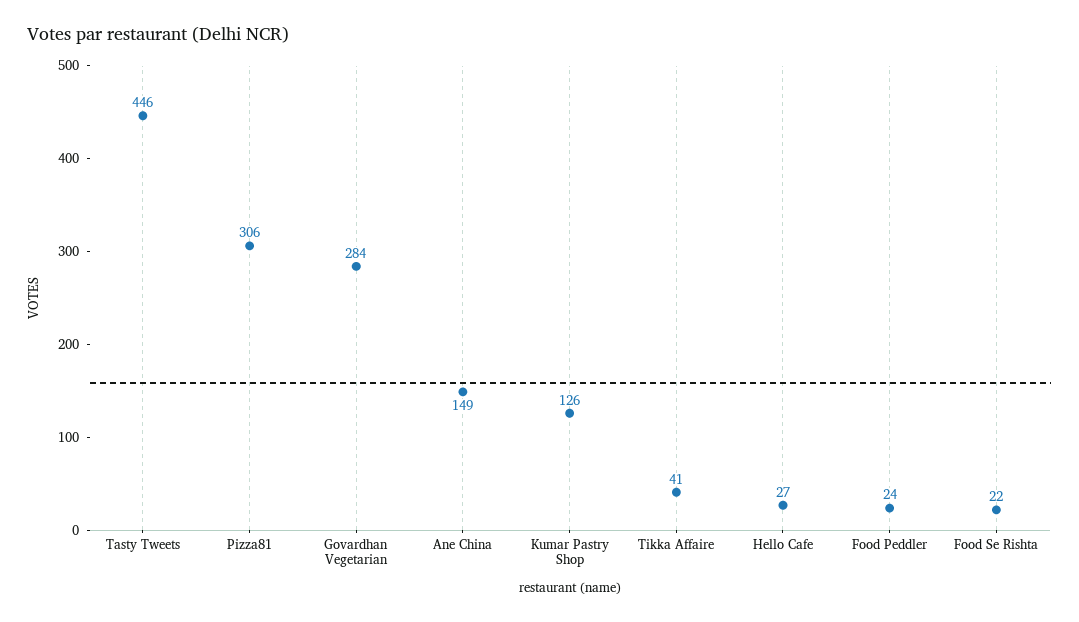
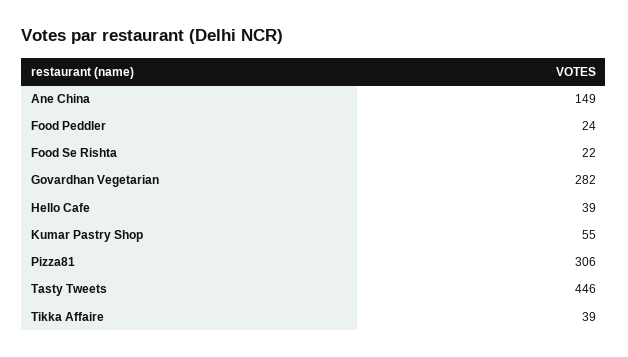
  {
    "Tasty Tweets": 446,
    "Pizza81": 306,
-   "Govardhan Vegetarian": 284,
+   "Govardhan Vegetarian": 282,
    "Ane China": 149,
-   "Kumar Pastry Shop": 126,
+   "Kumar Pastry Shop": 55,
-   "Tikka Affaire": 41,
+   "Tikka Affaire": 39,
-   "Hello Cafe": 27,
+   "Hello Cafe": 39,
    "Food Peddler": 24,
    "Food Se Rishta": 22
  }

